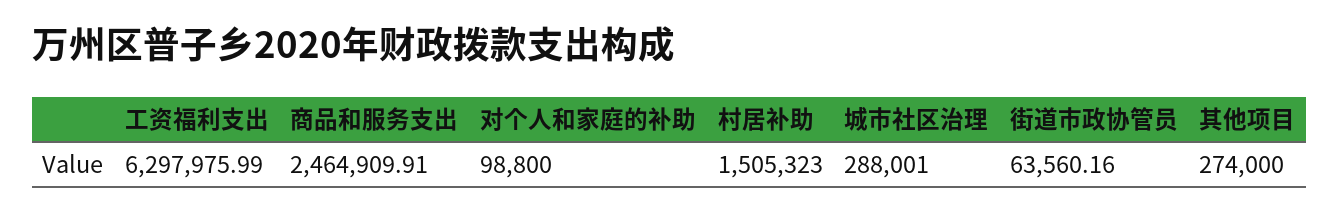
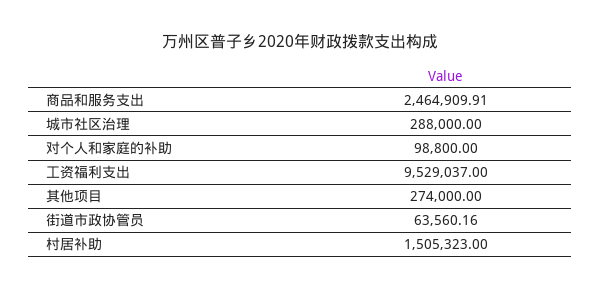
  {
-   "工资福利支出": 6297975.99,
+   "工资福利支出": 9529037,
    "商品和服务支出": 2464909.91,
    "对个人和家庭的补助": 98800,
    "村居补助": 1505323,
-   "城市社区治理": 288001,
+   "城市社区治理": 288000,
    "街道市政协管员": 63560.16,
    "其他项目": 274000
  }

